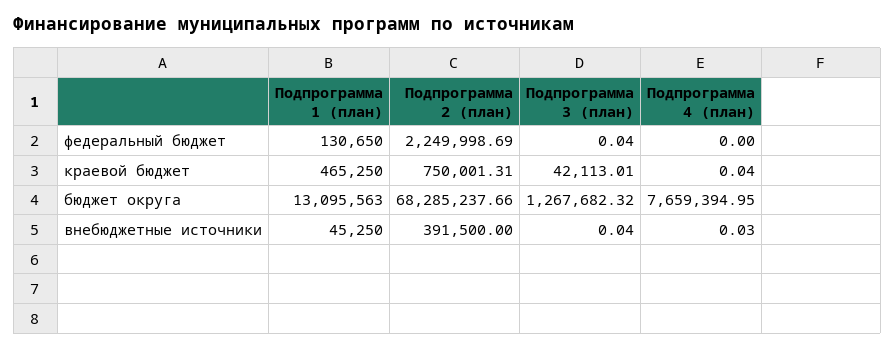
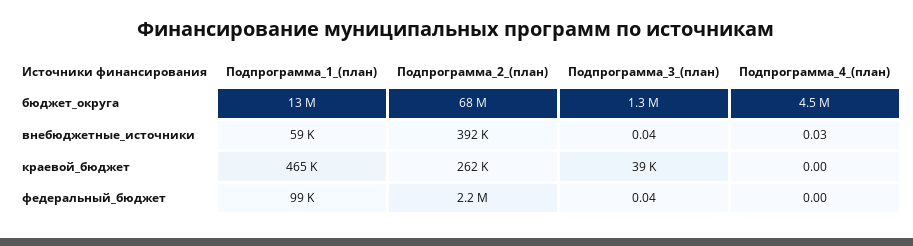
  {
    "Подпрограмма 1 (план)": {
-     "федеральный бюджет": 130650,
+     "федеральный бюджет": 99000,
      "краевой бюджет": 465250,
      "бюджет округа": 13095563,
-     "внебюджетные источники": 45250
+     "внебюджетные источники": 59000
    },
    "Подпрограмма 2 (план)": {
      "федеральный бюджет": 2249998.69,
-     "краевой бюджет": 750001.31,
+     "краевой бюджет": 262000,
      "бюджет округа": 68285237.66,
      "внебюджетные источники": 391500
    },
    "Подпрограмма 3 (план)": {
      "федеральный бюджет": 0.04,
-     "краевой бюджет": 42113.01,
+     "краевой бюджет": 39000,
      "бюджет округа": 1267682.32,
      "внебюджетные источники": 0.04
    },
    "Подпрограмма 4 (план)": {
      "федеральный бюджет": 0,
-     "краевой бюджет": 0.04,
+     "краевой бюджет": 0,
-     "бюджет округа": 7659394.95,
+     "бюджет округа": 4500000,
      "внебюджетные источники": 0.03
    }
  }

